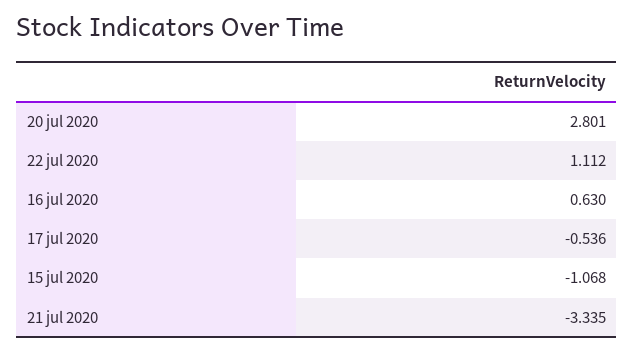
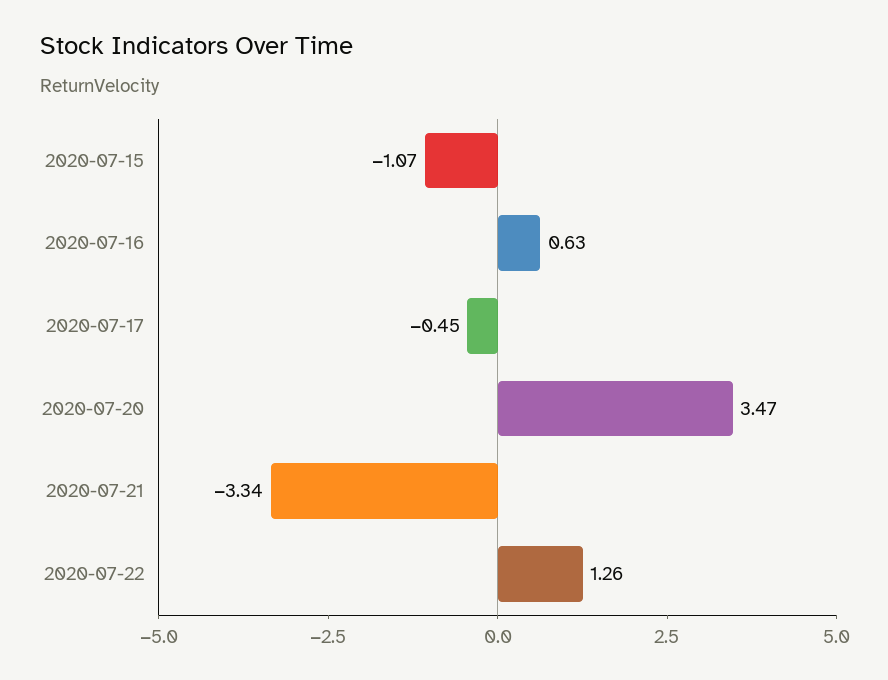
  {
-   "20 jul 2020": 2.801,
+   "20 jul 2020": 3.47,
-   "22 jul 2020": 1.112,
+   "22 jul 2020": 1.26,
    "16 jul 2020": 0.63,
-   "17 jul 2020": -0.536,
+   "17 jul 2020": -0.45,
    "15 jul 2020": -1.068,
    "21 jul 2020": -3.335
  }

